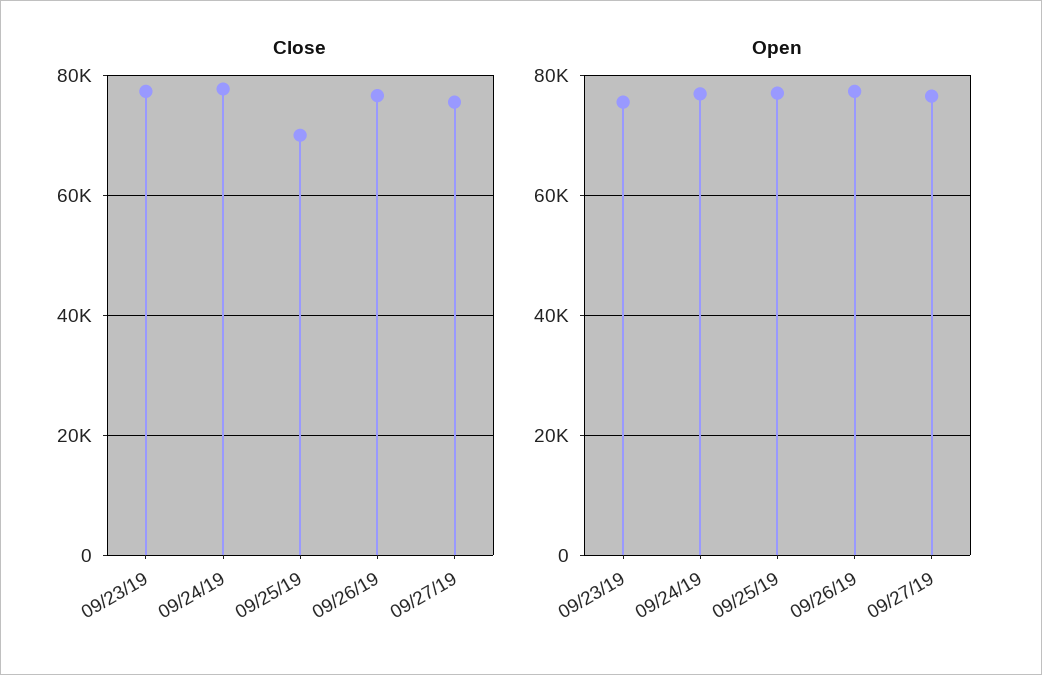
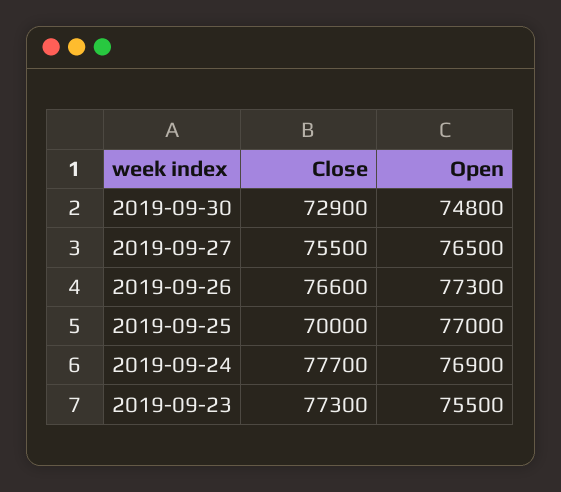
  {
    "Close": {
      "09/23/19": 77300,
      "09/24/19": 77700,
      "09/25/19": 70000,
      "09/26/19": 76600,
-     "09/27/19": 75500
+     "09/27/19": 75500,
+     "2019-09-30": 72900
    },
    "Open": {
      "09/23/19": 75500,
      "09/24/19": 76900,
      "09/25/19": 77000,
      "09/26/19": 77300,
-     "09/27/19": 76500
+     "09/27/19": 76500,
+     "2019-09-30": 74800
    }
  }

